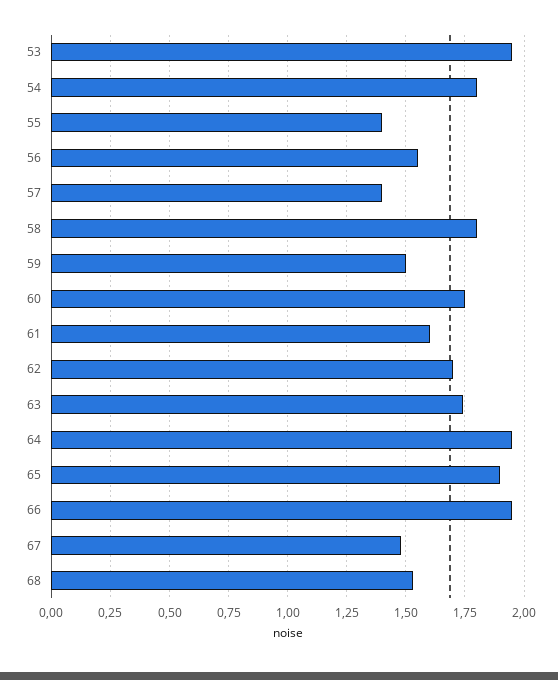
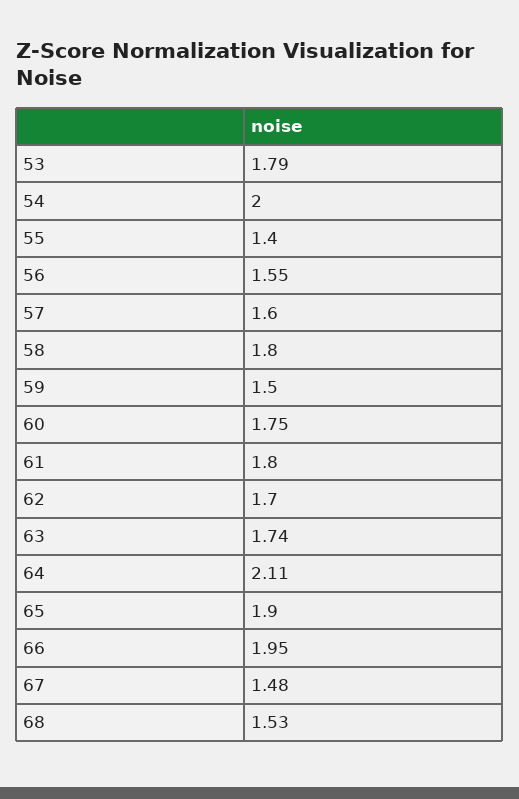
  {
-   "53": 1.95,
+   "53": 1.79,
-   "54": 1.8,
+   "54": 2,
    "55": 1.4,
    "56": 1.55,
-   "57": 1.4,
+   "57": 1.6,
    "58": 1.8,
    "59": 1.5,
    "60": 1.75,
-   "61": 1.6,
+   "61": 1.8,
    "62": 1.7,
    "63": 1.74,
-   "64": 1.95,
+   "64": 2.11,
    "65": 1.9,
    "66": 1.95,
    "67": 1.48,
    "68": 1.53
  }

